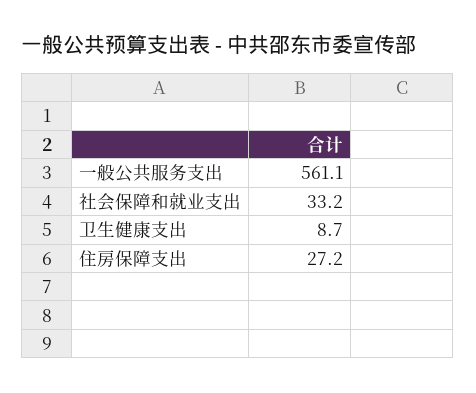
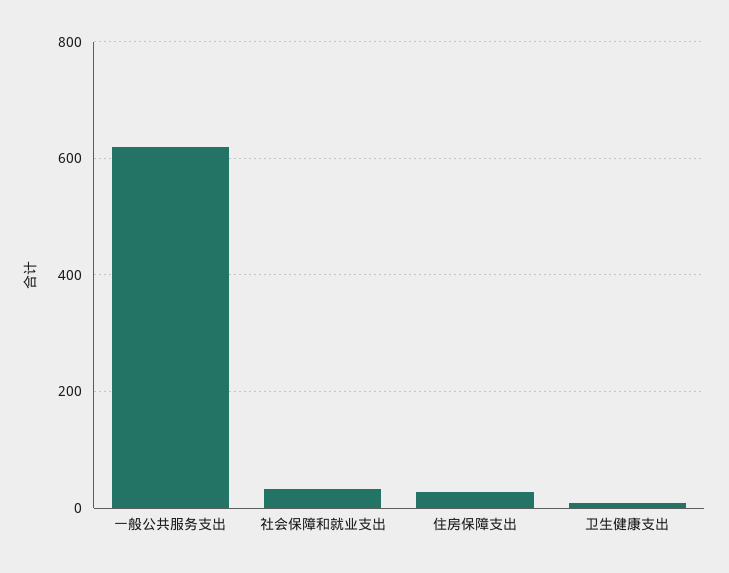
  {
-   "一般公共服务支出": 561.1,
+   "一般公共服务支出": 620,
    "社会保障和就业支出": 33.2,
    "卫生健康支出": 8.7,
    "住房保障支出": 27.2
  }

